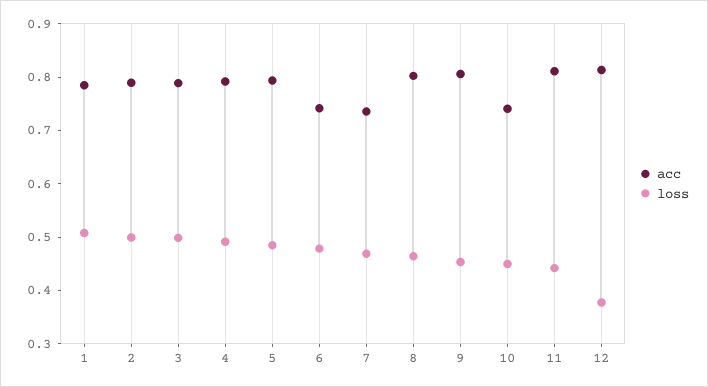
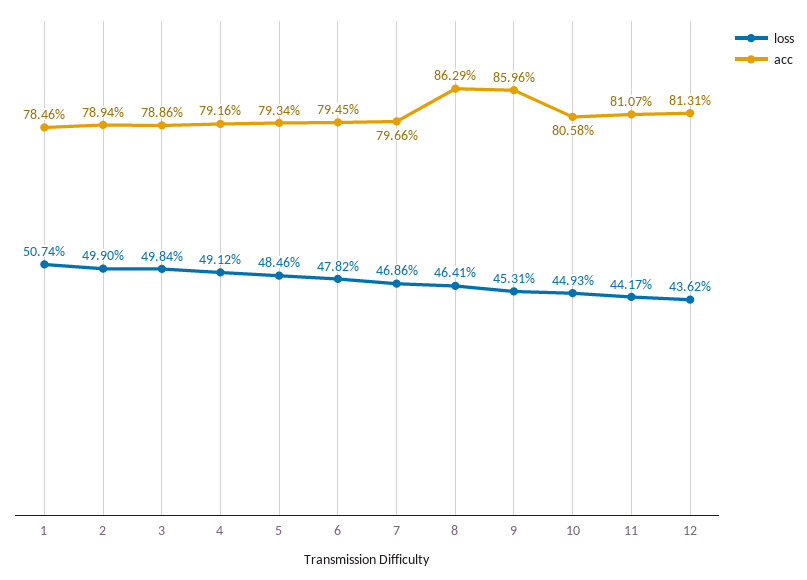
  {
    "acc": {
      "1": 0.7846,
      "2": 0.7894,
      "3": 0.7886,
      "4": 0.7916,
      "5": 0.7934,
-     "6": 0.74,
+     "6": 0.7945,
-     "7": 0.74,
+     "7": 0.7966,
-     "8": 0.8,
+     "8": 0.8629,
-     "9": 0.8,
+     "9": 0.8596,
-     "10": 0.74,
+     "10": 0.8058,
      "11": 0.8107,
      "12": 0.8131
    },
    "loss": {
      "1": 0.5074,
      "2": 0.499,
      "3": 0.4984,
      "4": 0.4912,
      "5": 0.4846,
      "6": 0.4782,
      "7": 0.4686,
      "8": 0.4641,
      "9": 0.4531,
      "10": 0.4493,
      "11": 0.4417,
-     "12": 0.38
+     "12": 0.4362
    }
  }

